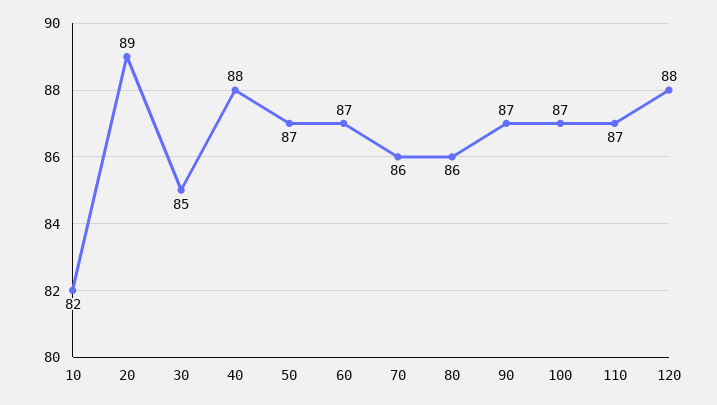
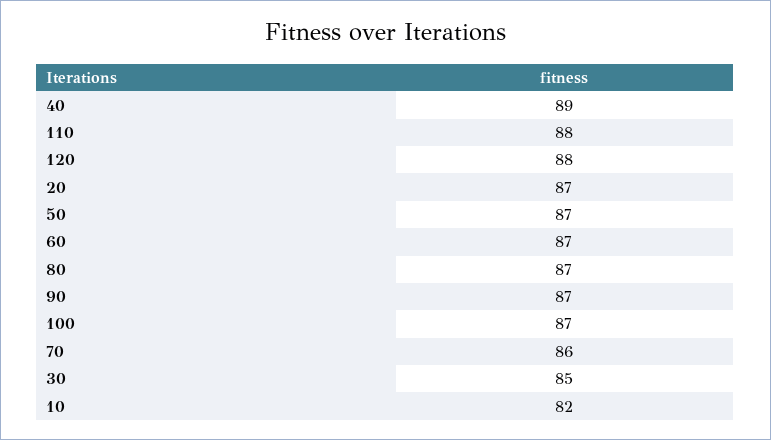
  {
    "10": 82,
-   "20": 89,
+   "20": 87,
    "30": 85,
-   "40": 88,
+   "40": 89,
    "50": 87,
    "60": 87,
    "70": 86,
-   "80": 86,
+   "80": 87,
    "90": 87,
    "100": 87,
-   "110": 87,
+   "110": 88,
    "120": 88
  }

